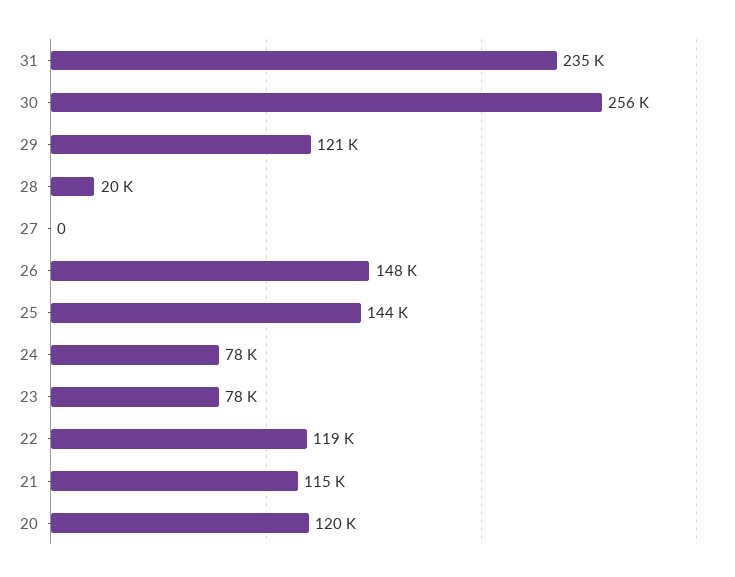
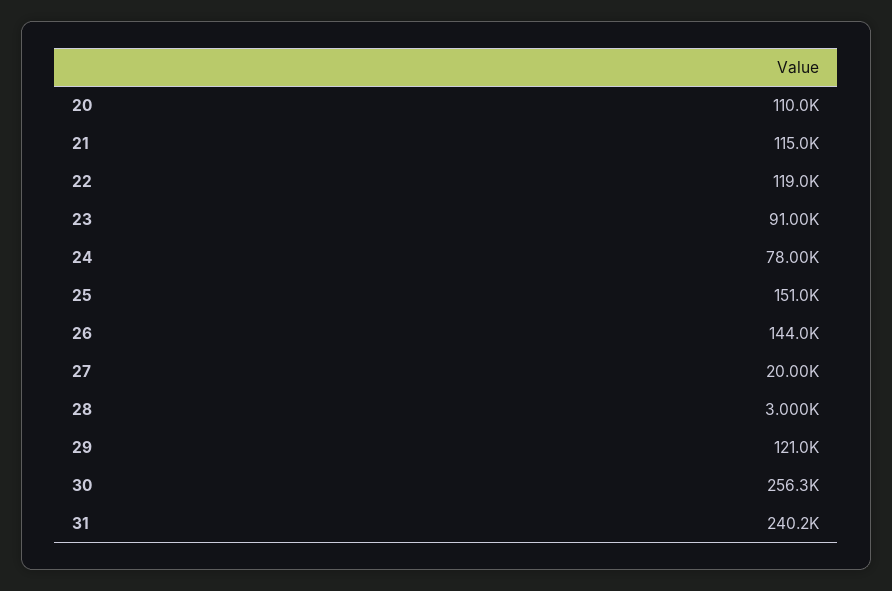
  {
-   "31": 235000,
+   "31": 240200,
    "30": 256300,
    "29": 121000,
-   "28": 20000,
+   "28": 3000,
-   "27": 0,
+   "27": 20000,
-   "26": 148000,
+   "26": 144000,
-   "25": 144000,
+   "25": 151000,
    "24": 78000,
-   "23": 78000,
+   "23": 91000,
    "22": 119000,
    "21": 115000,
-   "20": 120000
+   "20": 110000
  }

